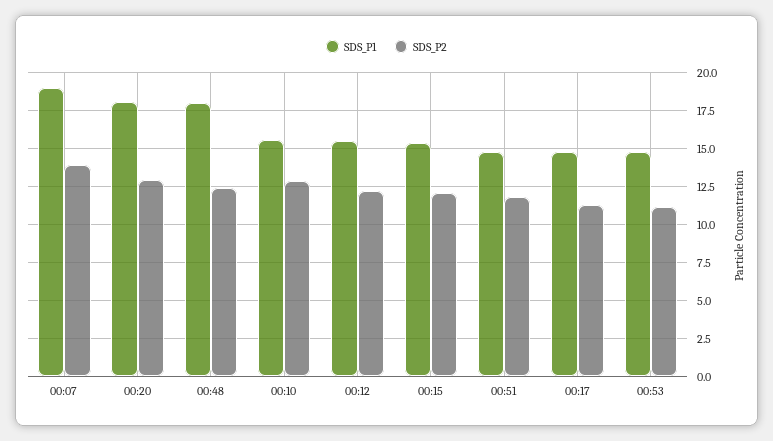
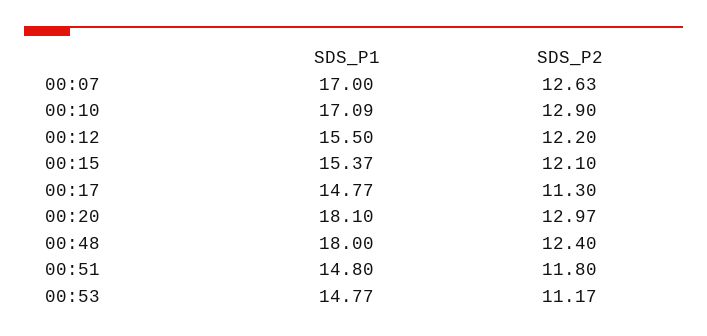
  {
    "SDS_P1": {
-     "00:07": 19,
+     "00:07": 17,
      "00:20": 18.1,
      "00:48": 18,
-     "00:10": 15.5,
+     "00:10": 17.09,
      "00:12": 15.5,
      "00:15": 15.37,
      "00:51": 14.8,
      "00:17": 14.77,
      "00:53": 14.77
    },
    "SDS_P2": {
-     "00:07": 14,
+     "00:07": 12.63,
      "00:20": 12.97,
      "00:48": 12.4,
      "00:10": 12.9,
      "00:12": 12.2,
      "00:15": 12.1,
      "00:51": 11.8,
      "00:17": 11.3,
      "00:53": 11.17
    }
  }

